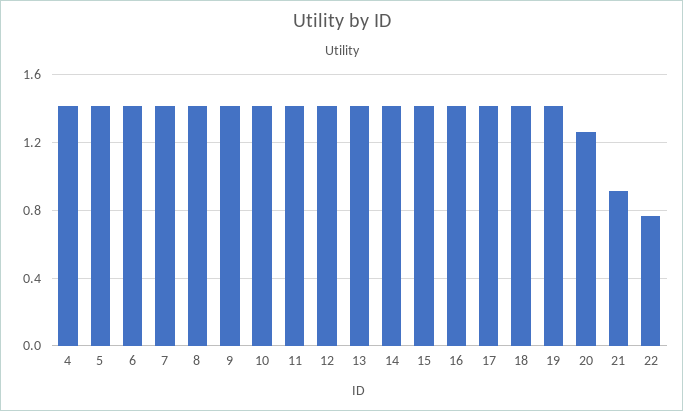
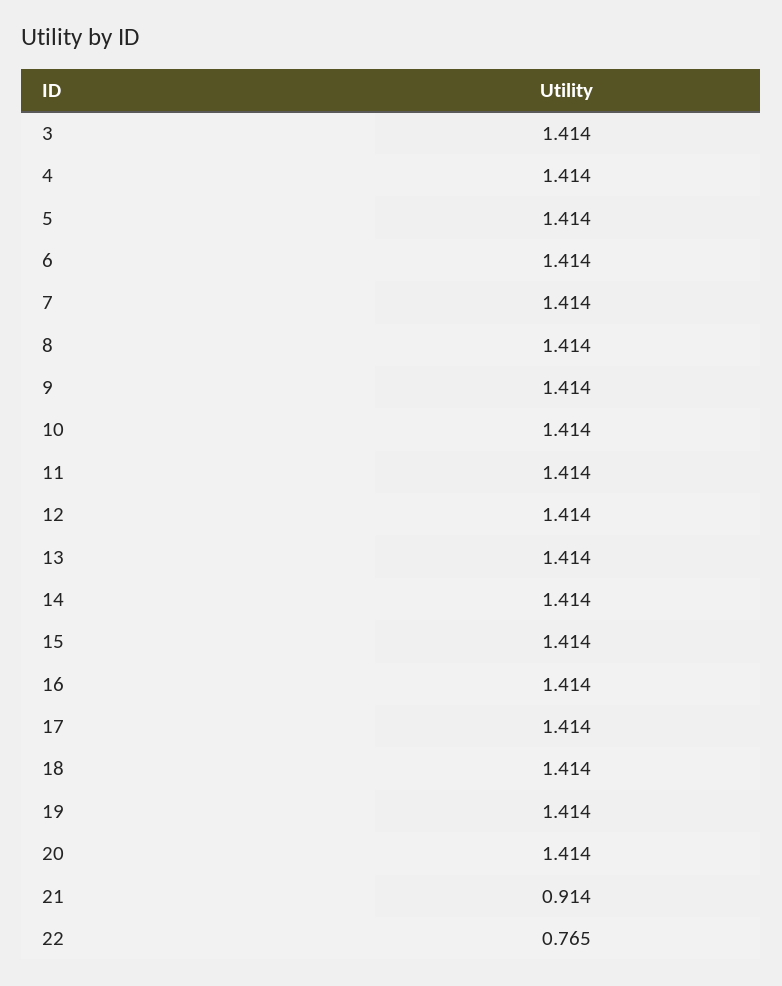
  {
    "4": 1.414,
    "5": 1.414,
    "6": 1.414,
    "7": 1.414,
    "8": 1.414,
    "9": 1.414,
    "10": 1.414,
    "11": 1.414,
    "12": 1.414,
    "13": 1.414,
    "14": 1.414,
    "15": 1.414,
    "16": 1.414,
    "17": 1.414,
    "18": 1.414,
    "19": 1.414,
-   "20": 1.25,
+   "20": 1.414,
    "21": 0.914,
-   "22": 0.765
+   "22": 0.765,
+   "3": 1.414
  }

